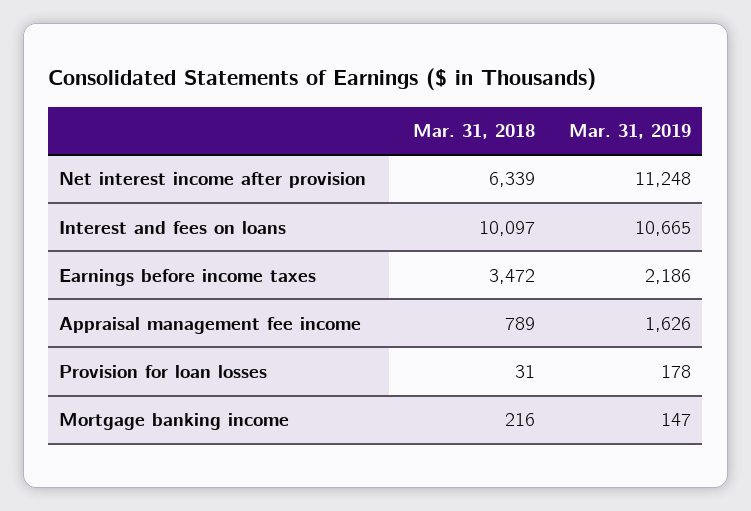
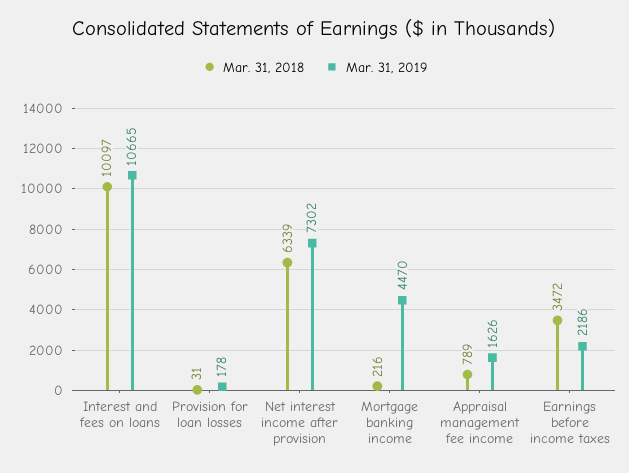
  {
    "Mar. 31, 2018": {
      "Net interest income after provision": 6339,
      "Interest and fees on loans": 10097,
      "Earnings before income taxes": 3472,
      "Appraisal management fee income": 789,
      "Provision for loan losses": 31,
      "Mortgage banking income": 216
    },
    "Mar. 31, 2019": {
-     "Net interest income after provision": 11248,
+     "Net interest income after provision": 7302,
      "Interest and fees on loans": 10665,
      "Earnings before income taxes": 2186,
      "Appraisal management fee income": 1626,
      "Provision for loan losses": 178,
-     "Mortgage banking income": 147
+     "Mortgage banking income": 4470
    }
  }

